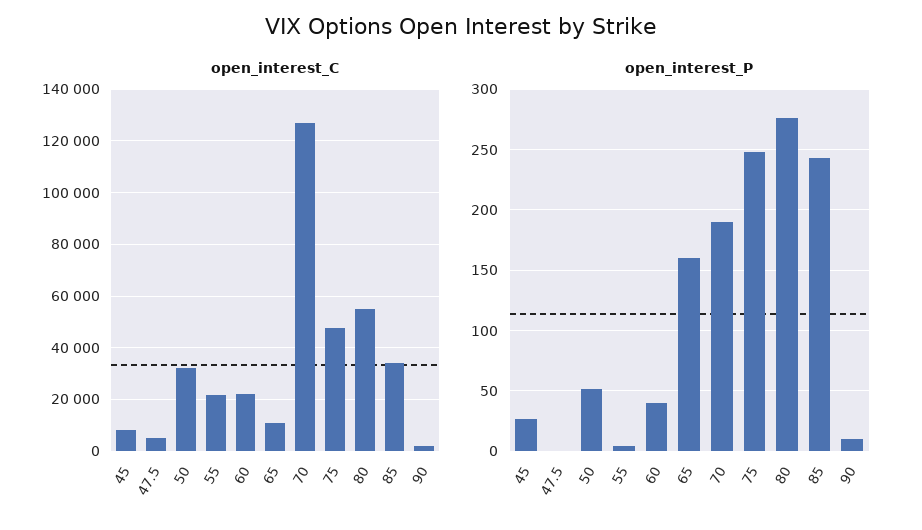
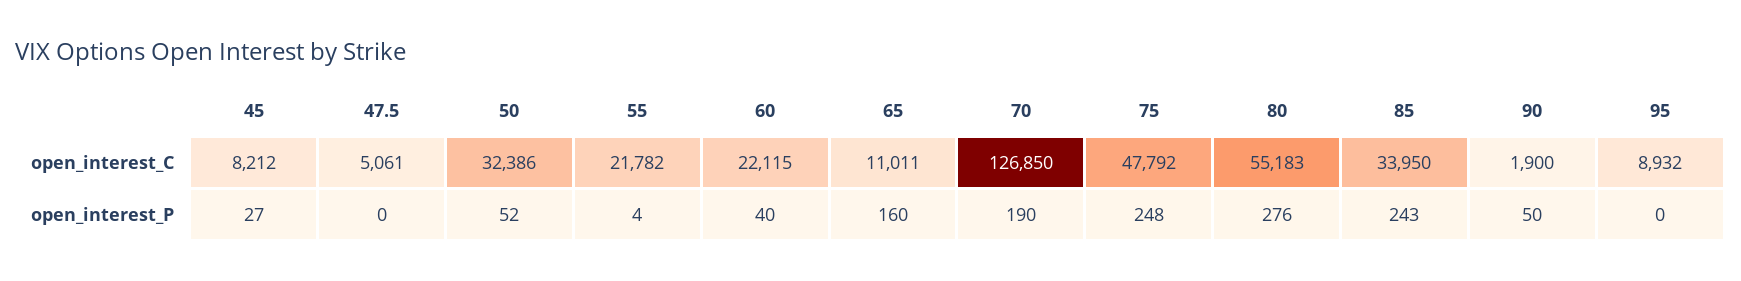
  {
    "open_interest_C": {
      "45": 8212,
      "47.5": 5061,
      "50": 32386,
      "55": 21782,
      "60": 22115,
      "65": 11011,
      "70": 126850,
      "75": 47792,
      "80": 55183,
      "85": 33950,
-     "90": 1900
+     "90": 1900,
+     "95": 8932
    },
    "open_interest_P": {
      "45": 27,
      "47.5": 0,
      "50": 52,
      "55": 4,
      "60": 40,
      "65": 160,
      "70": 190,
      "75": 248,
      "80": 276,
      "85": 243,
-     "90": 10
+     "90": 50,
+     "95": 0
    }
  }

